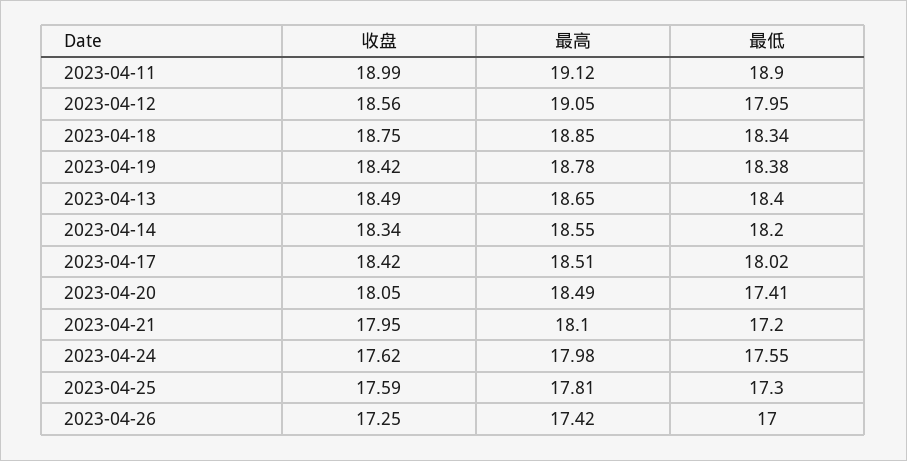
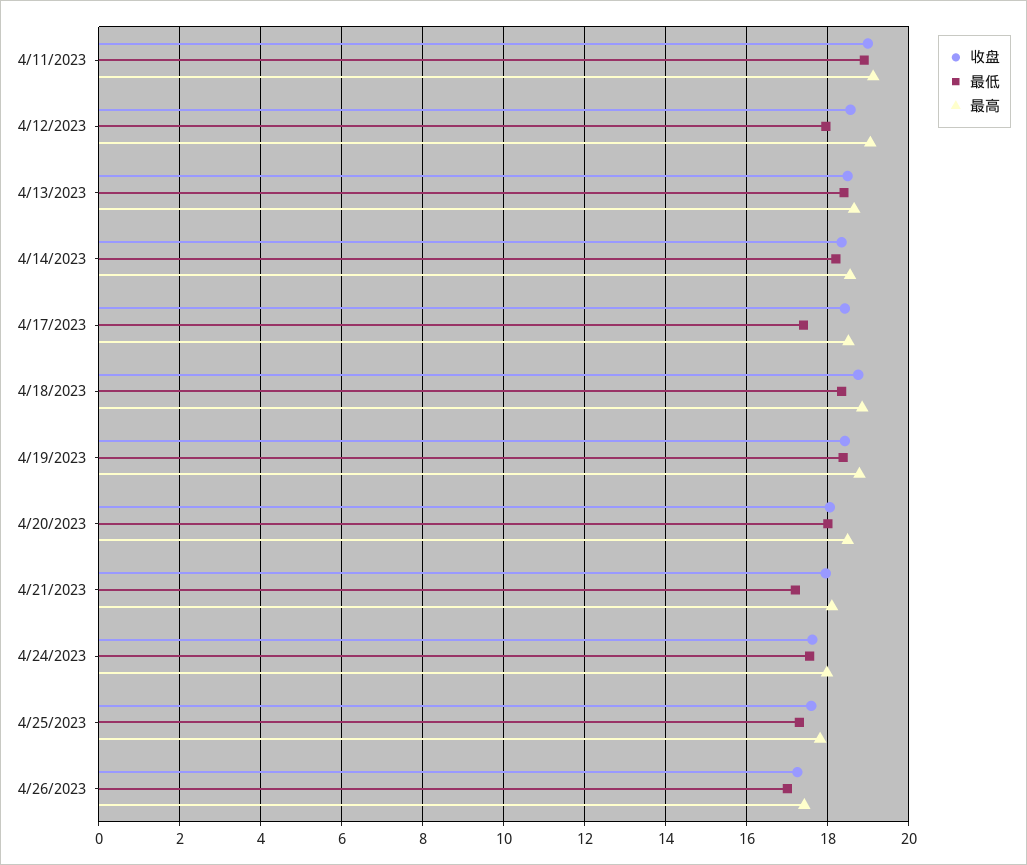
  {
    "收盘": {
      "2023-04-11": 18.99,
      "2023-04-12": 18.56,
      "2023-04-18": 18.75,
      "2023-04-19": 18.42,
      "2023-04-13": 18.49,
      "2023-04-14": 18.34,
      "2023-04-17": 18.42,
      "2023-04-20": 18.05,
      "2023-04-21": 17.95,
      "2023-04-24": 17.62,
      "2023-04-25": 17.59,
      "2023-04-26": 17.25
    },
    "最高": {
      "2023-04-11": 19.12,
      "2023-04-12": 19.05,
      "2023-04-18": 18.85,
      "2023-04-19": 18.78,
      "2023-04-13": 18.65,
      "2023-04-14": 18.55,
      "2023-04-17": 18.51,
      "2023-04-20": 18.49,
      "2023-04-21": 18.1,
      "2023-04-24": 17.98,
      "2023-04-25": 17.81,
      "2023-04-26": 17.42
    },
    "最低": {
      "2023-04-11": 18.9,
      "2023-04-12": 17.95,
      "2023-04-18": 18.34,
      "2023-04-19": 18.38,
      "2023-04-13": 18.4,
      "2023-04-14": 18.2,
-     "2023-04-17": 18.02,
+     "2023-04-17": 17.4,
-     "2023-04-20": 17.41,
+     "2023-04-20": 18,
      "2023-04-21": 17.2,
      "2023-04-24": 17.55,
      "2023-04-25": 17.3,
      "2023-04-26": 17
    }
  }

